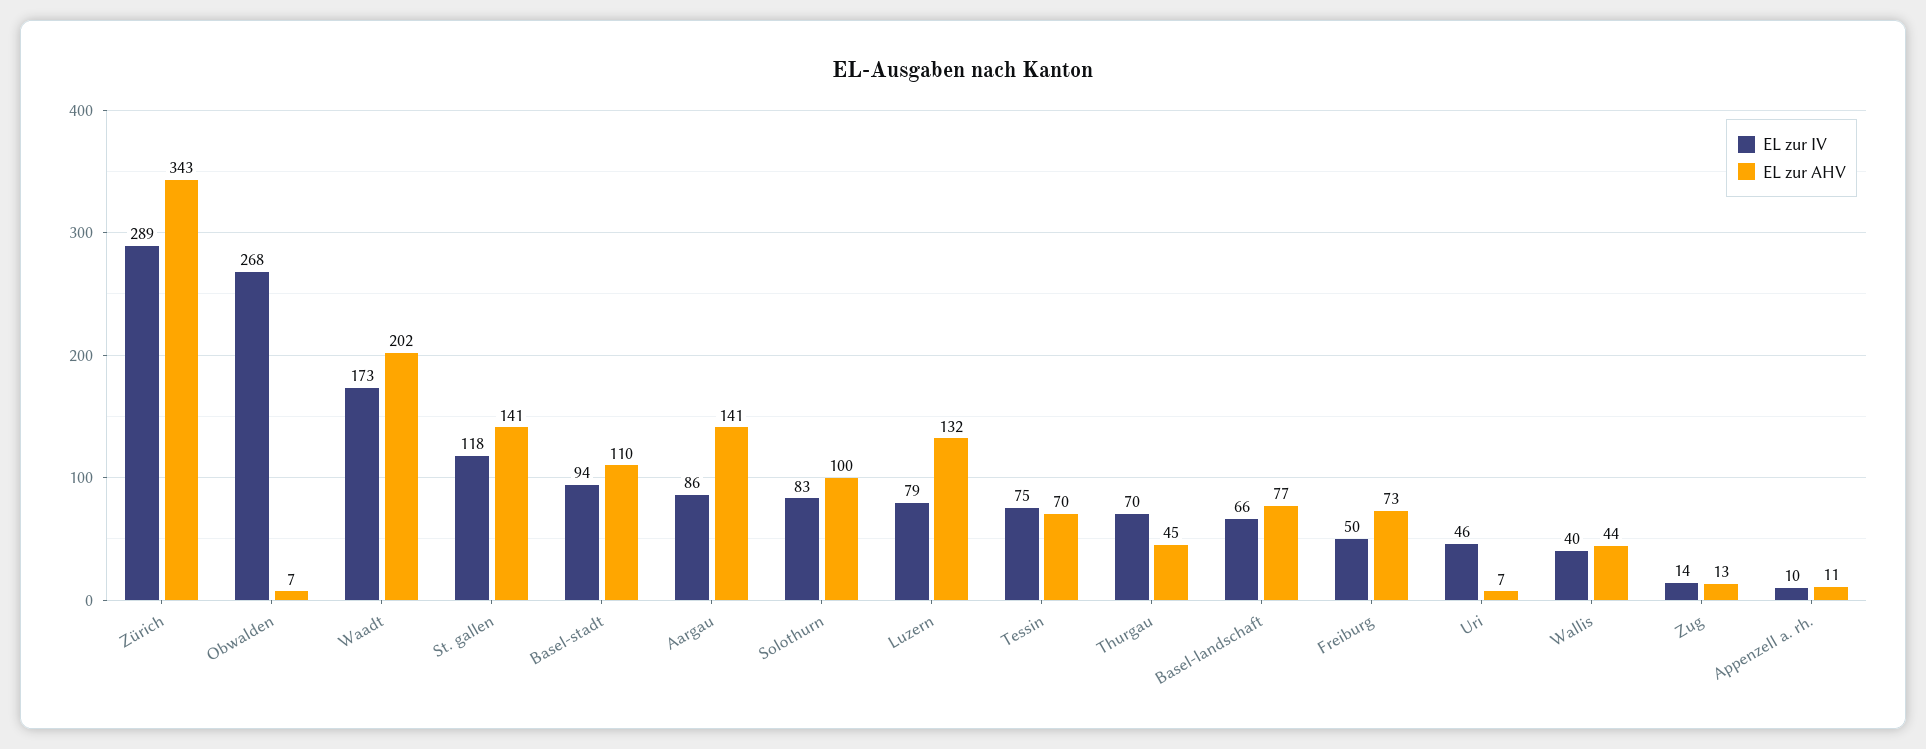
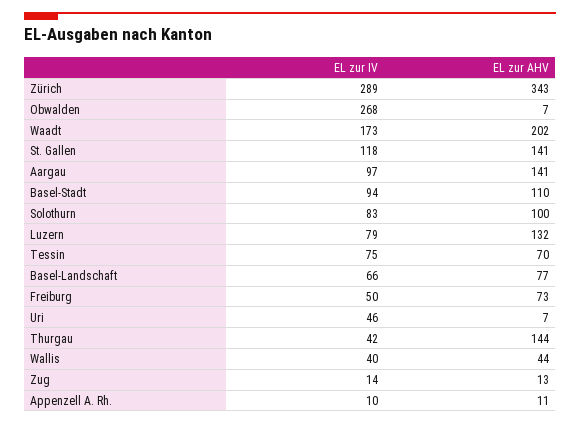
  {
    "EL zur IV": {
      "Zürich": 289,
      "Obwalden": 268,
      "Waadt": 173,
      "St. gallen": 118,
      "Basel-stadt": 94,
-     "Aargau": 86,
+     "Aargau": 97,
      "Solothurn": 83,
      "Luzern": 79,
      "Tessin": 75,
-     "Thurgau": 70,
+     "Thurgau": 42,
      "Basel-landschaft": 66,
      "Freiburg": 50,
      "Uri": 46,
      "Wallis": 40,
      "Zug": 14,
      "Appenzell a. rh.": 10
    },
    "EL zur AHV": {
      "Zürich": 343,
      "Obwalden": 7,
      "Waadt": 202,
      "St. gallen": 141,
      "Basel-stadt": 110,
      "Aargau": 141,
      "Solothurn": 100,
      "Luzern": 132,
      "Tessin": 70,
-     "Thurgau": 45,
+     "Thurgau": 144,
      "Basel-landschaft": 77,
      "Freiburg": 73,
      "Uri": 7,
      "Wallis": 44,
      "Zug": 13,
      "Appenzell a. rh.": 11
    }
  }

